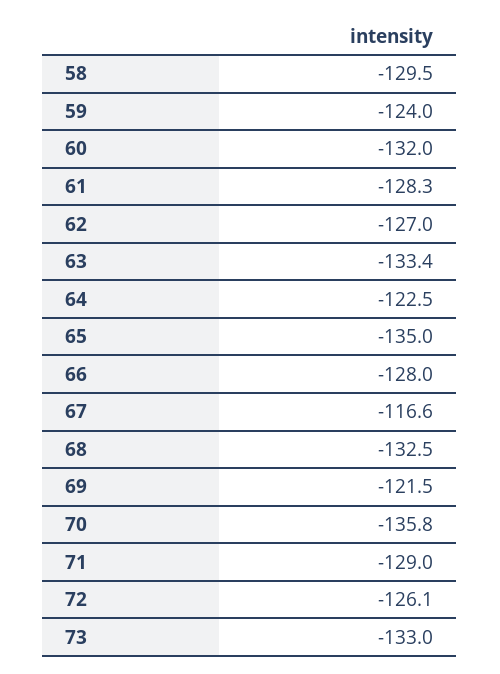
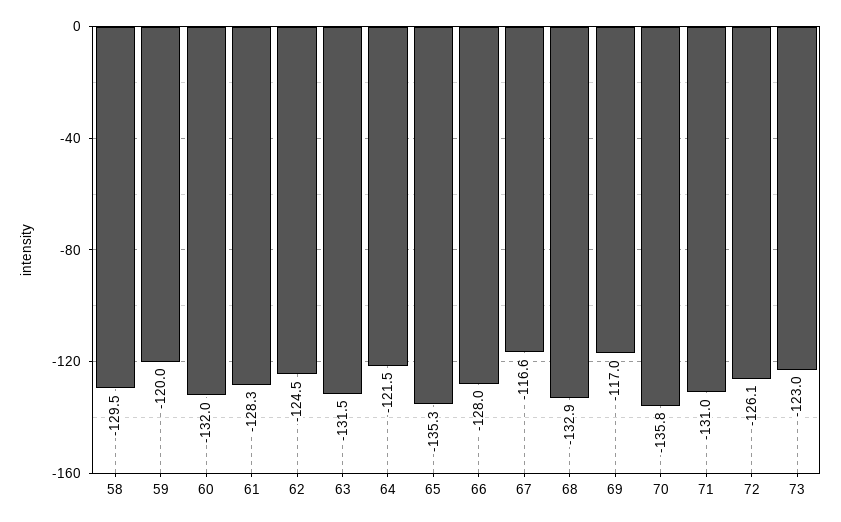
  {
    "58": -129.5,
-   "59": -124,
+   "59": -120,
    "60": -132,
    "61": -128.3,
-   "62": -127,
+   "62": -124.5,
-   "63": -133.4,
+   "63": -131.5,
-   "64": -122.5,
+   "64": -121.5,
-   "65": -135,
+   "65": -135.3,
    "66": -128,
    "67": -116.6,
-   "68": -132.5,
+   "68": -132.9,
-   "69": -121.5,
+   "69": -117,
    "70": -135.8,
-   "71": -129,
+   "71": -131,
    "72": -126.1,
-   "73": -133
+   "73": -123
  }

